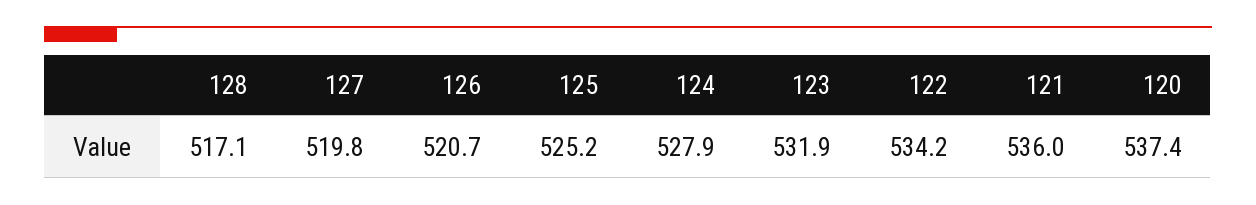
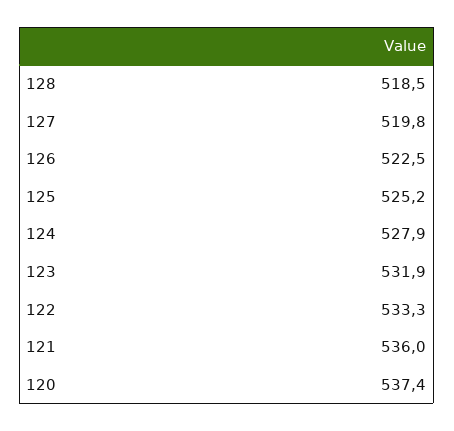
  {
-   "128": 517.1,
+   "128": 518.5,
    "127": 519.8,
-   "126": 520.7,
+   "126": 522.5,
    "125": 525.2,
    "124": 527.9,
    "123": 531.9,
-   "122": 534.2,
+   "122": 533.3,
    "121": 536,
    "120": 537.4
  }

